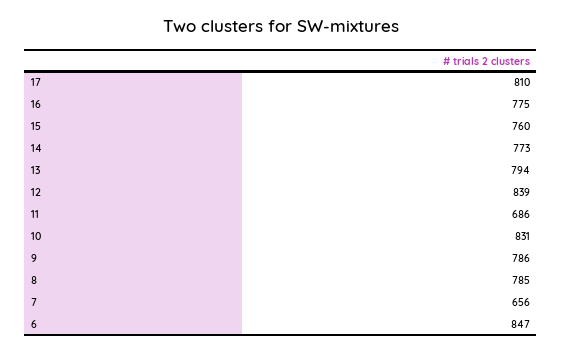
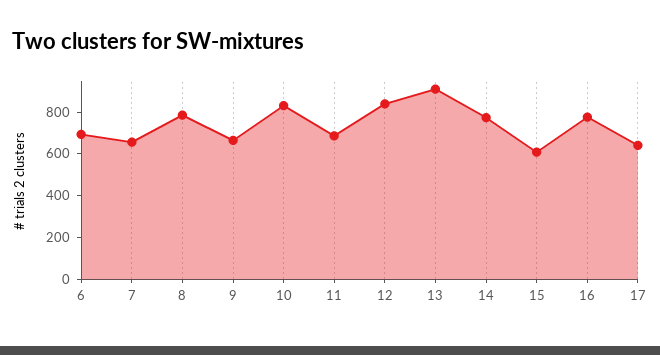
  {
-   "17": 810,
+   "17": 650,
    "16": 775,
-   "15": 760,
+   "15": 600,
    "14": 773,
-   "13": 794,
+   "13": 900,
    "12": 839,
    "11": 686,
    "10": 831,
-   "9": 786,
+   "9": 650,
    "8": 785,
    "7": 656,
-   "6": 847
+   "6": 700
  }

